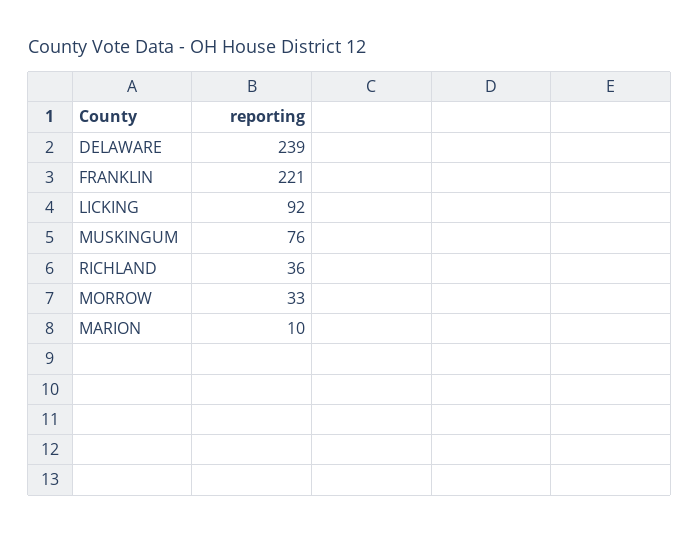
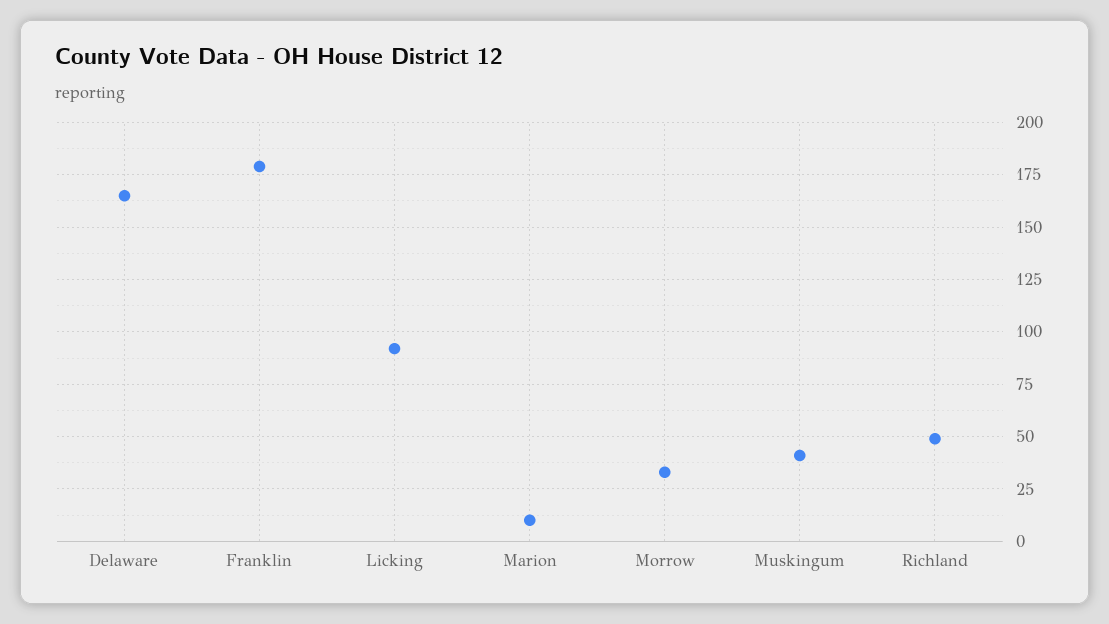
  {
-   "DELAWARE": 239,
+   "DELAWARE": 165,
-   "FRANKLIN": 221,
+   "FRANKLIN": 180,
    "LICKING": 92,
-   "MUSKINGUM": 76,
+   "MUSKINGUM": 40,
-   "RICHLAND": 36,
+   "RICHLAND": 50,
    "MORROW": 33,
    "MARION": 10
  }

